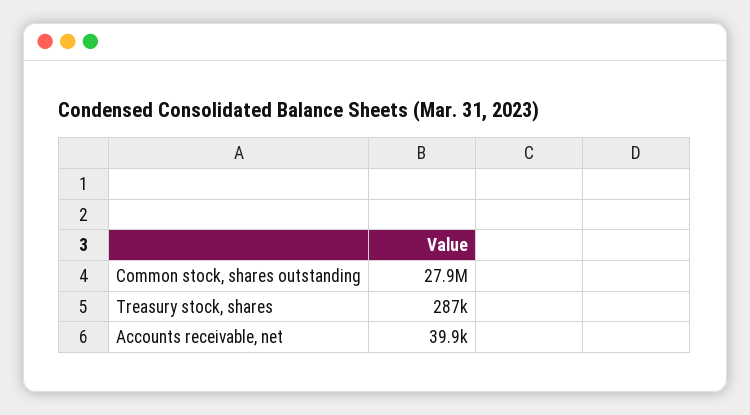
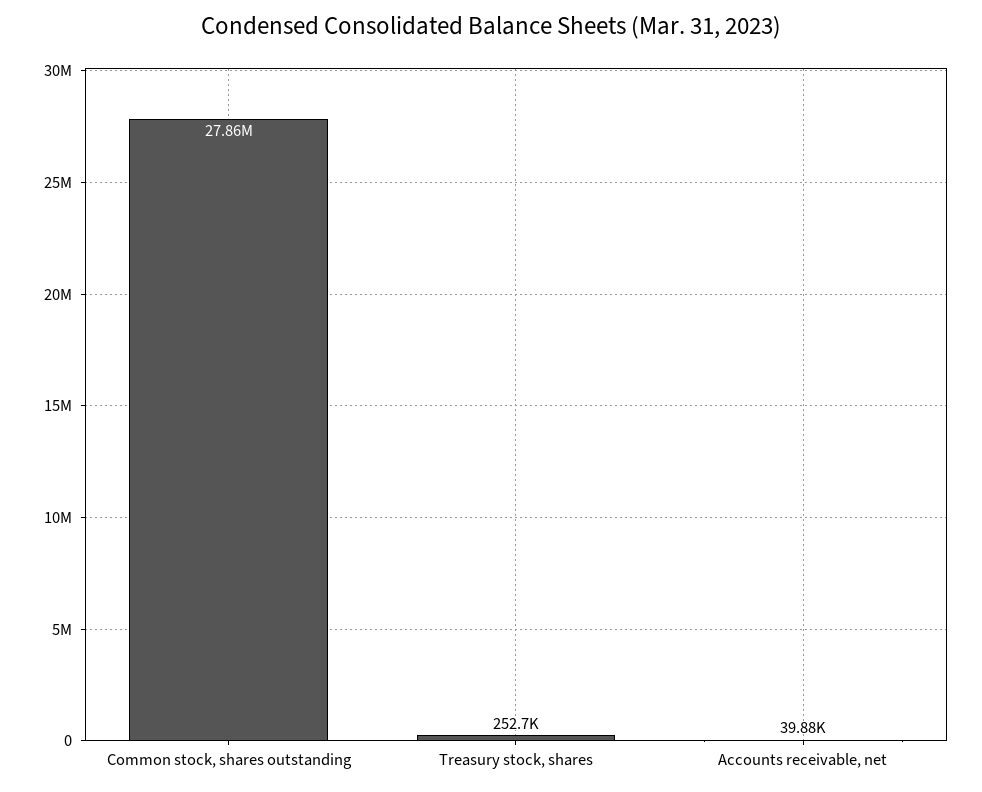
  {
    "Common stock, shares outstanding": 27860000,
-   "Treasury stock, shares": 287000,
+   "Treasury stock, shares": 252700,
    "Accounts receivable, net": 39880
  }

